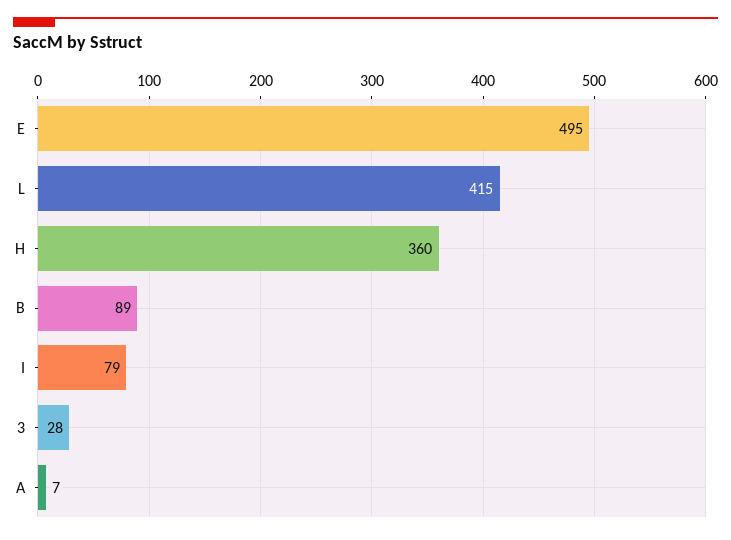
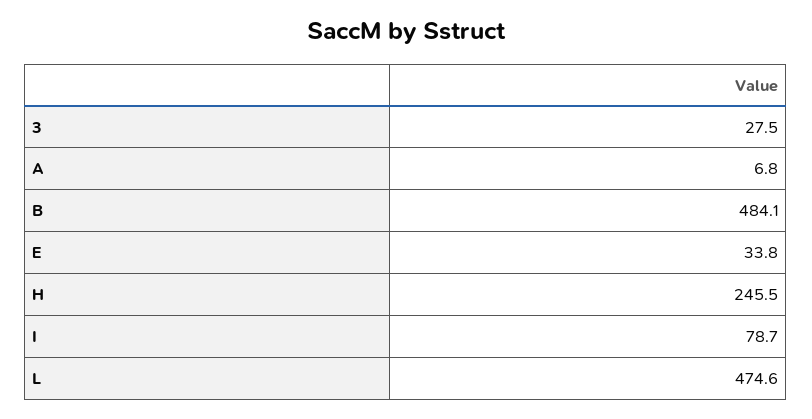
  {
-   "E": 495,
+   "E": 33.8,
-   "L": 415,
+   "L": 474.6,
-   "H": 360,
+   "H": 245.5,
-   "B": 89,
+   "B": 484.1,
    "I": 78.7,
    "3": 27.5,
    "A": 6.8
  }

